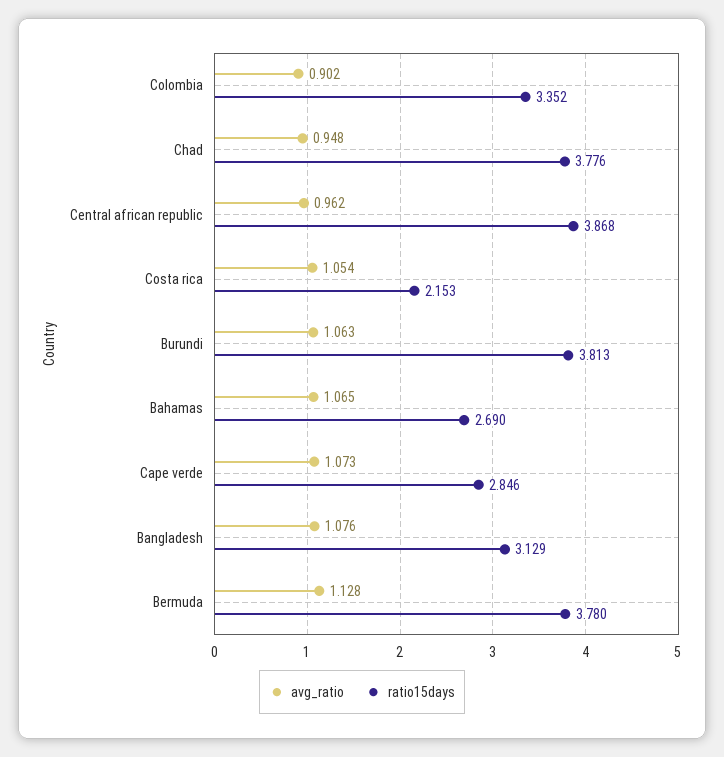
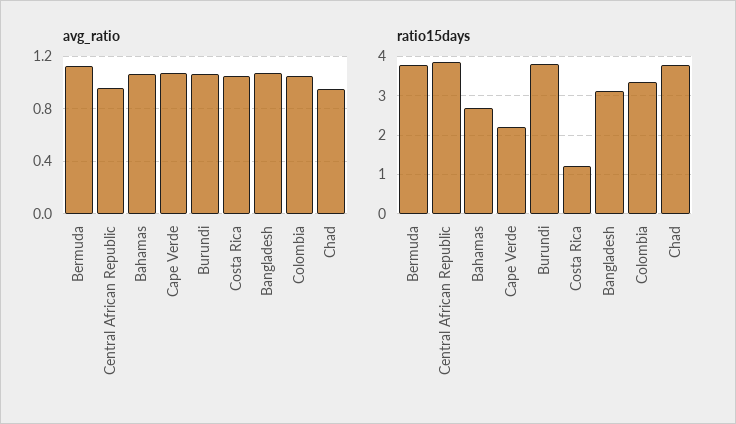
  {
    "avg_ratio": {
-     "Colombia": 0.902,
+     "Colombia": 1.05,
      "Chad": 0.948,
      "Central african republic": 0.962,
      "Costa rica": 1.054,
      "Burundi": 1.063,
      "Bahamas": 1.065,
      "Cape verde": 1.073,
      "Bangladesh": 1.076,
      "Bermuda": 1.128
    },
    "ratio15days": {
      "Colombia": 3.352,
      "Chad": 3.776,
      "Central african republic": 3.868,
-     "Costa rica": 2.153,
+     "Costa rica": 1.2,
      "Burundi": 3.813,
      "Bahamas": 2.69,
-     "Cape verde": 2.846,
+     "Cape verde": 2.2,
      "Bangladesh": 3.129,
      "Bermuda": 3.78
    }
  }

